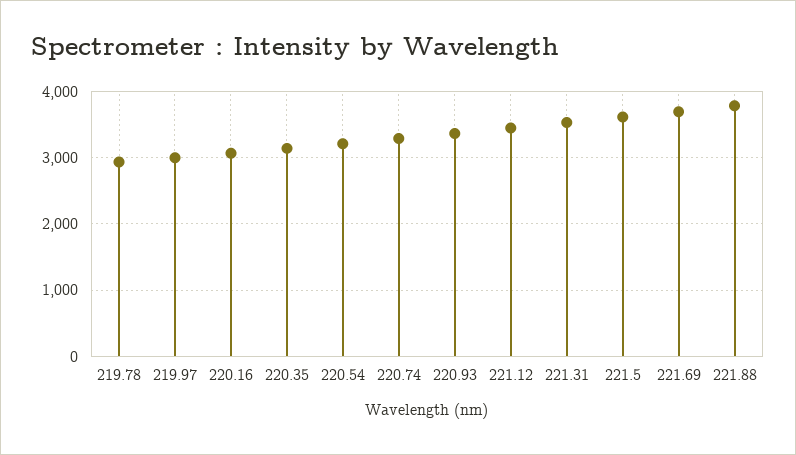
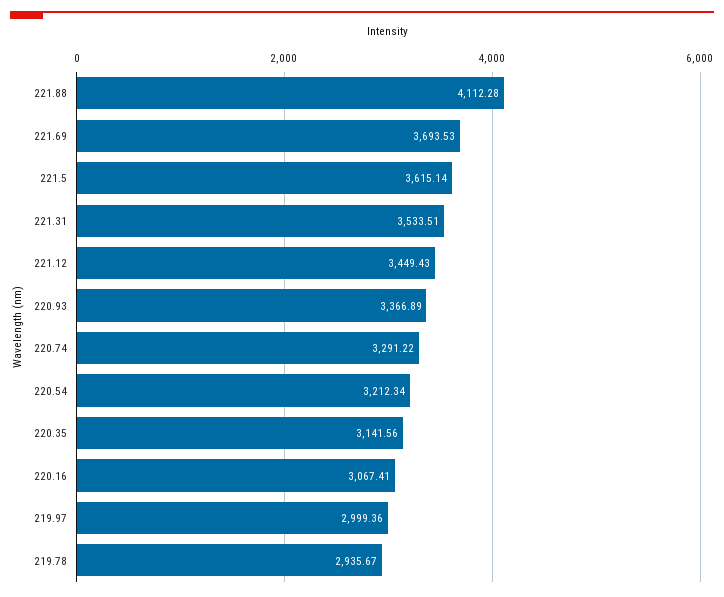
  {
    "219.78": 2935.67,
    "219.97": 2999.36,
    "220.16": 3067.41,
    "220.35": 3141.56,
    "220.54": 3212.34,
    "220.74": 3291.22,
    "220.93": 3366.89,
    "221.12": 3449.43,
    "221.31": 3533.51,
    "221.5": 3615.14,
    "221.69": 3693.53,
-   "221.88": 3800
+   "221.88": 4112.28
  }

